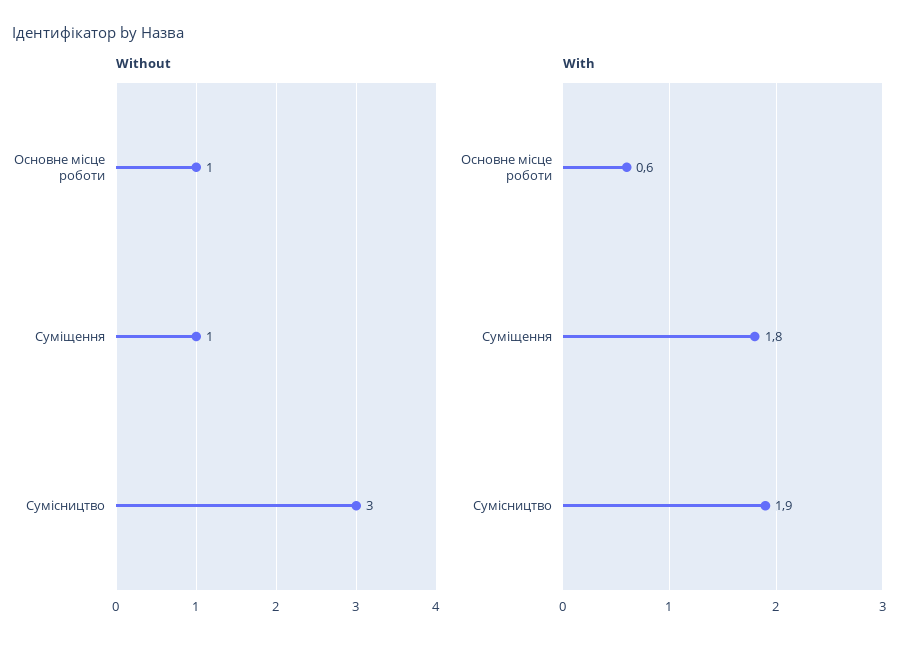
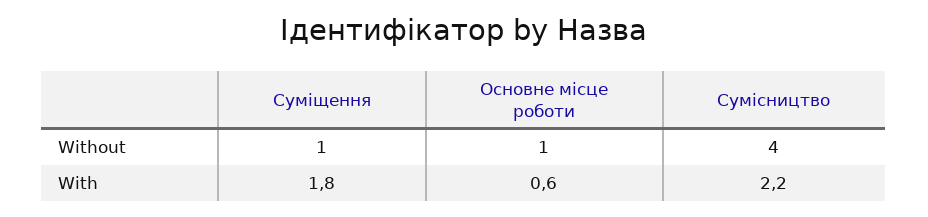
  {
    "Without": {
      "Основне місце роботи": 1,
      "Суміщення": 1,
-     "Сумісництво": 3
+     "Сумісництво": 4
    },
    "With": {
      "Основне місце роботи": 0.6,
      "Суміщення": 1.8,
-     "Сумісництво": 1.9
+     "Сумісництво": 2.2
    }
  }

